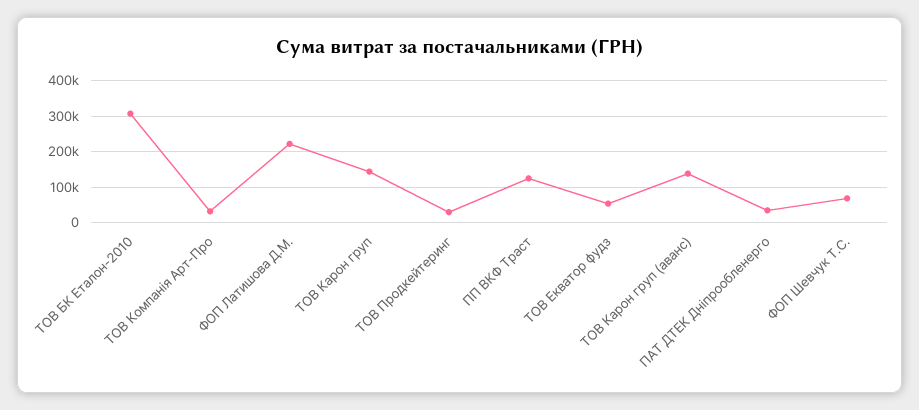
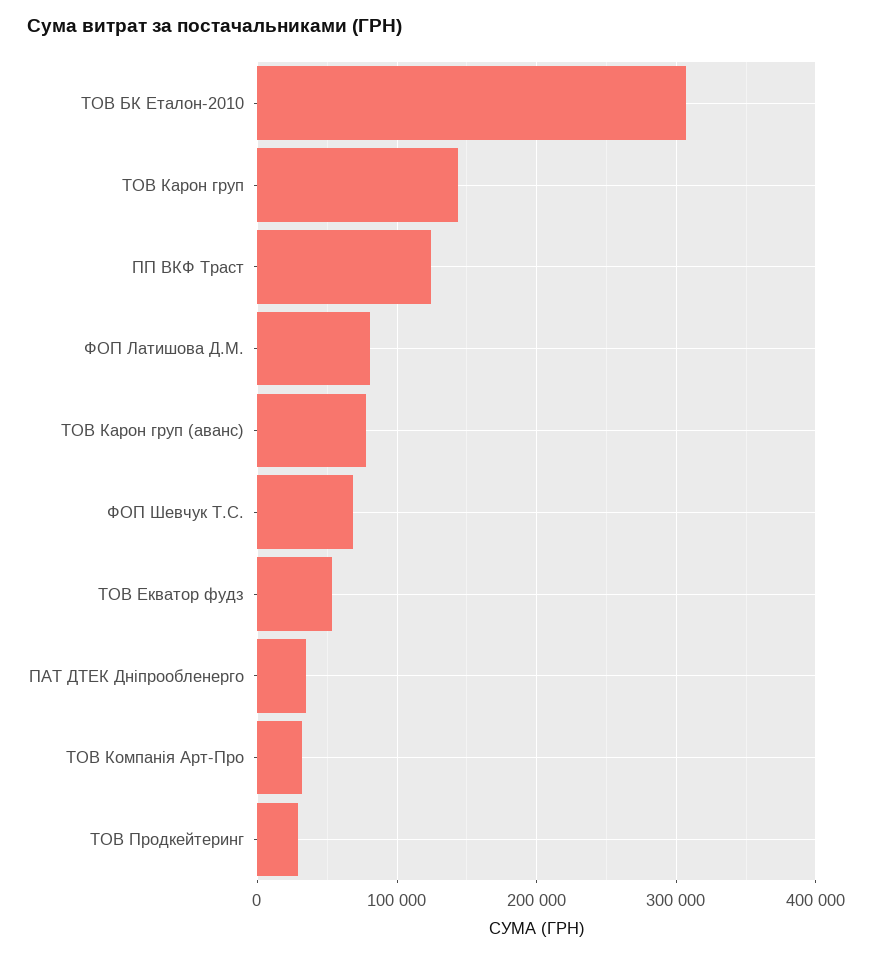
  {
    "ТОВ БК Еталон-2010": 310000,
    "ТОВ Компанія Арт-Про": 30000,
-   "ФОП Латишова Д.М.": 220000,
+   "ФОП Латишова Д.М.": 80000,
    "ТОВ Карон груп": 140000,
    "ТОВ Продкейтеринг": 30000,
    "ПП ВКФ Траст": 120000,
    "ТОВ Екватор фудз": 50000,
-   "ТОВ Карон груп (аванс)": 140000,
+   "ТОВ Карон груп (аванс)": 80000,
    "ПАТ ДТЕК Дніпрообленерго": 30000,
    "ФОП Шевчук Т.С.": 70000
  }

